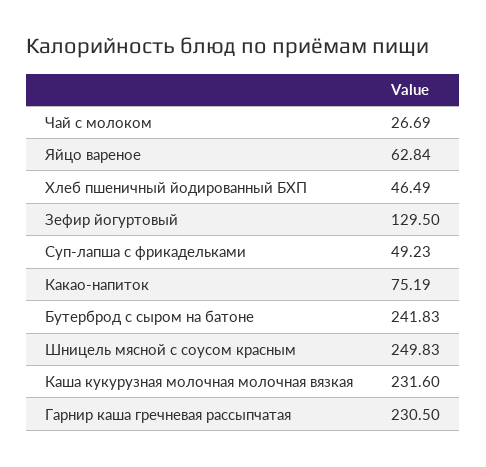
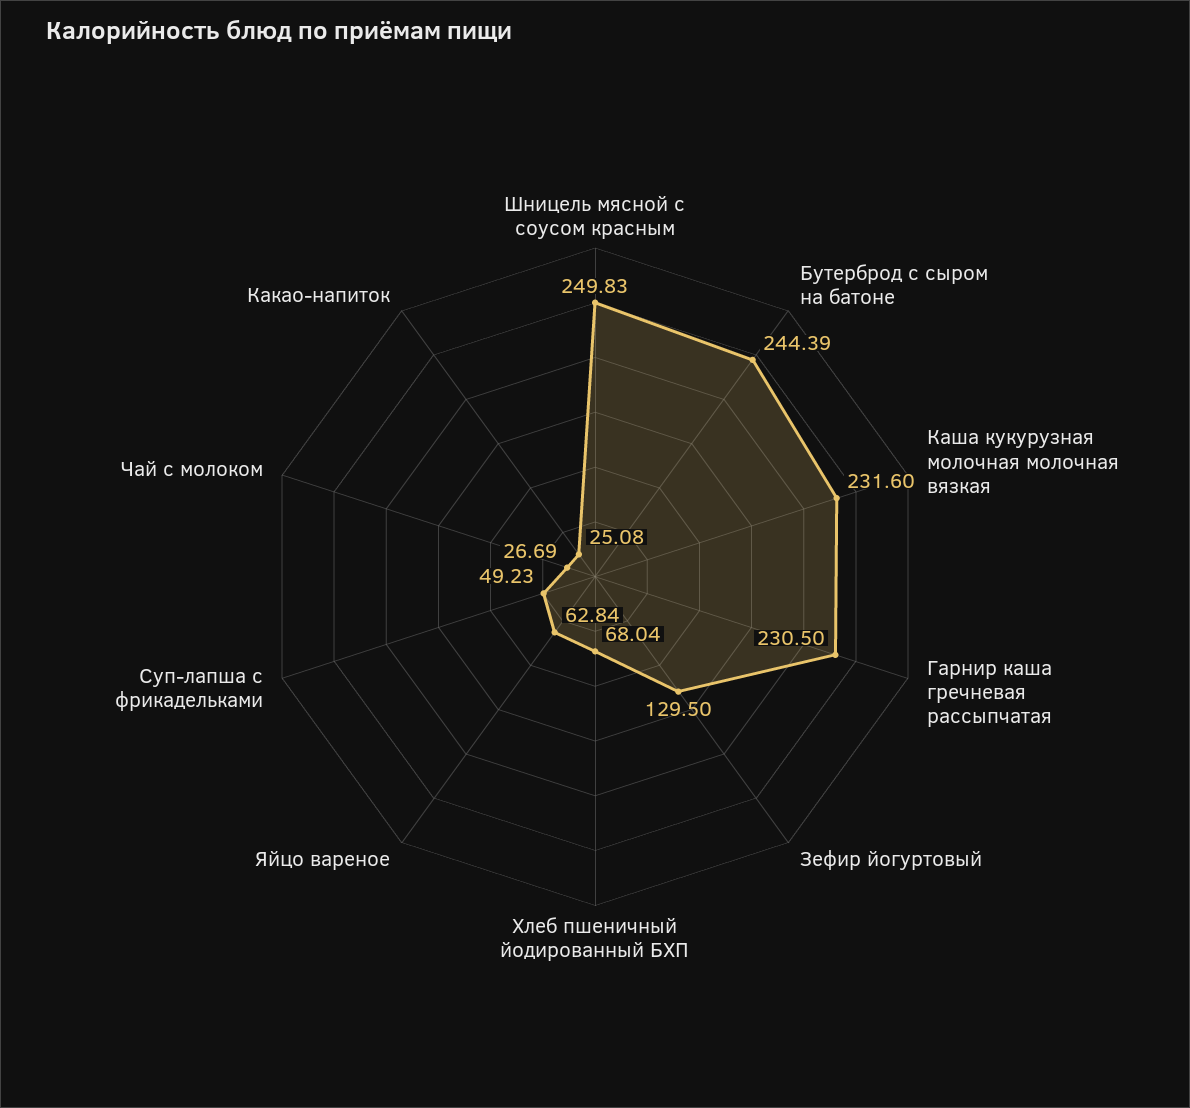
  {
    "Чай с молоком": 26.69,
    "Яйцо вареное": 62.84,
-   "Хлеб пшеничный йодированный БХП": 46.49,
+   "Хлеб пшеничный йодированный БХП": 68.04,
    "Зефир йогуртовый": 129.5,
    "Суп-лапша с фрикадельками": 49.23,
-   "Какао-напиток": 75.19,
+   "Какао-напиток": 25.08,
-   "Бутерброд с сыром на батоне": 241.83,
+   "Бутерброд с сыром на батоне": 244.39,
    "Шницель мясной с соусом красным": 249.83,
    "Каша кукурузная молочная молочная вязкая": 231.6,
    "Гарнир каша гречневая рассыпчатая": 230.5
  }

